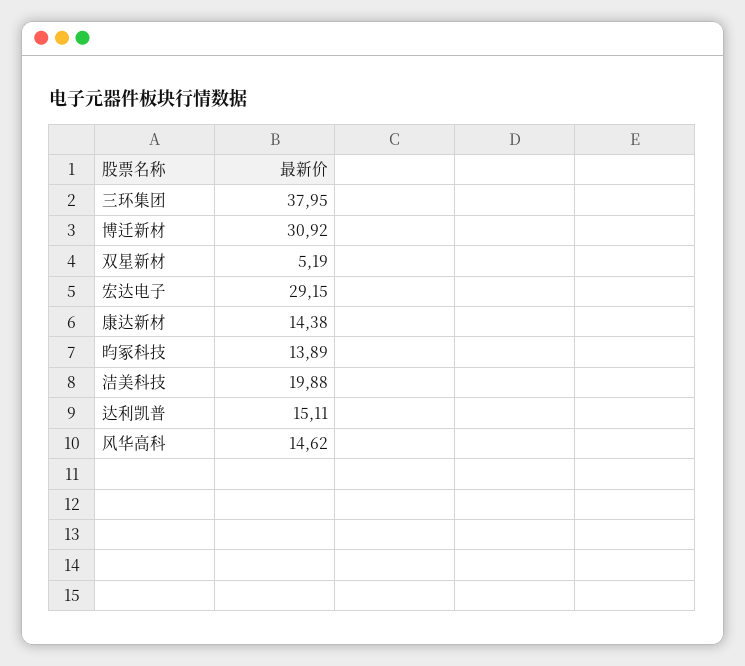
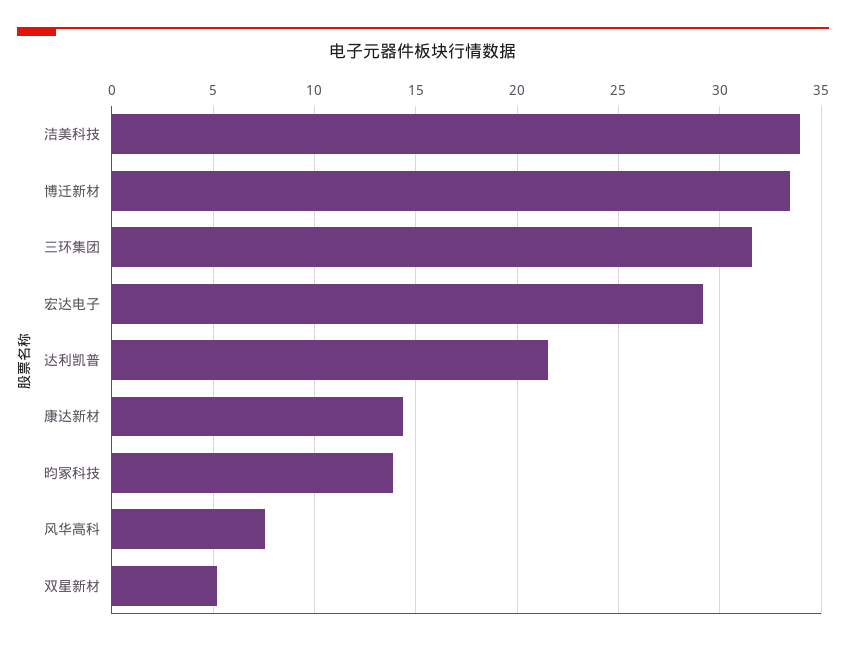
  {
-   "三环集团": 37.95,
+   "三环集团": 31.5,
-   "博迁新材": 30.92,
+   "博迁新材": 33.5,
    "双星新材": 5.19,
    "宏达电子": 29.15,
    "康达新材": 14.38,
    "昀冢科技": 13.89,
-   "洁美科技": 19.88,
+   "洁美科技": 34,
-   "达利凯普": 15.11,
+   "达利凯普": 21.5,
-   "风华高科": 14.62
+   "风华高科": 7.5
  }

